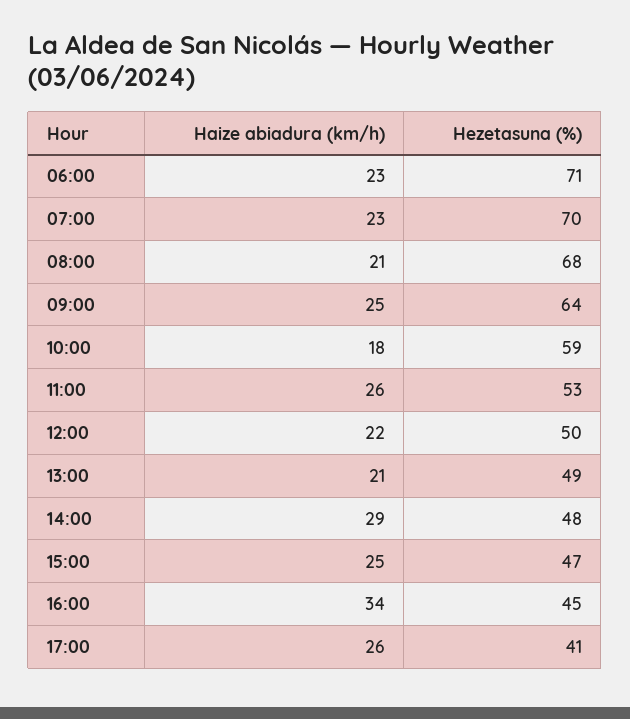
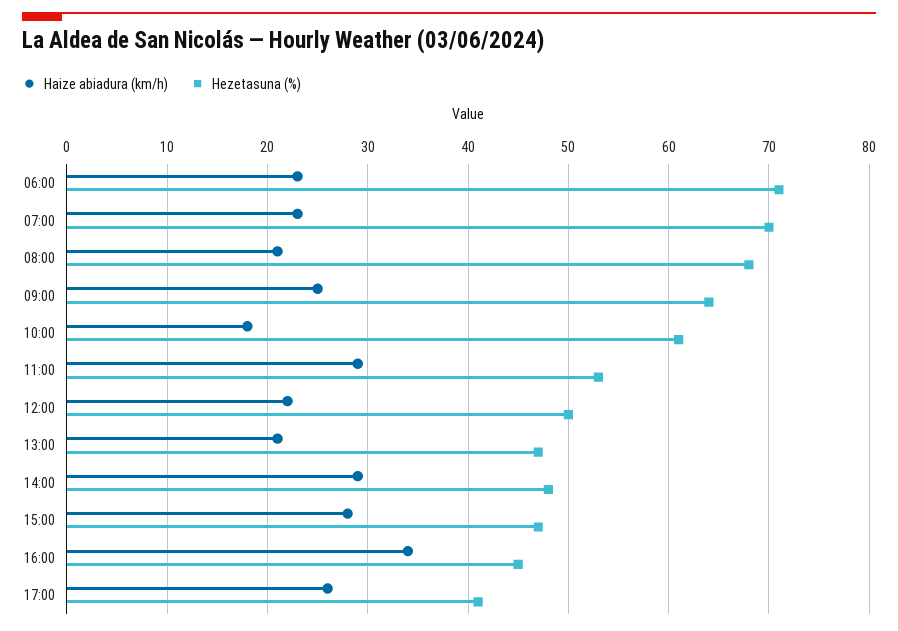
  {
    "Haize abiadura (km/h)": {
      "06:00": 23,
      "07:00": 23,
      "08:00": 21,
      "09:00": 25,
      "10:00": 18,
-     "11:00": 26,
+     "11:00": 29,
      "12:00": 22,
      "13:00": 21,
      "14:00": 29,
-     "15:00": 25,
+     "15:00": 28,
      "16:00": 34,
      "17:00": 26
    },
    "Hezetasuna (%)": {
      "06:00": 71,
      "07:00": 70,
      "08:00": 68,
      "09:00": 64,
-     "10:00": 59,
+     "10:00": 61,
      "11:00": 53,
      "12:00": 50,
-     "13:00": 49,
+     "13:00": 47,
      "14:00": 48,
      "15:00": 47,
      "16:00": 45,
      "17:00": 41
    }
  }

